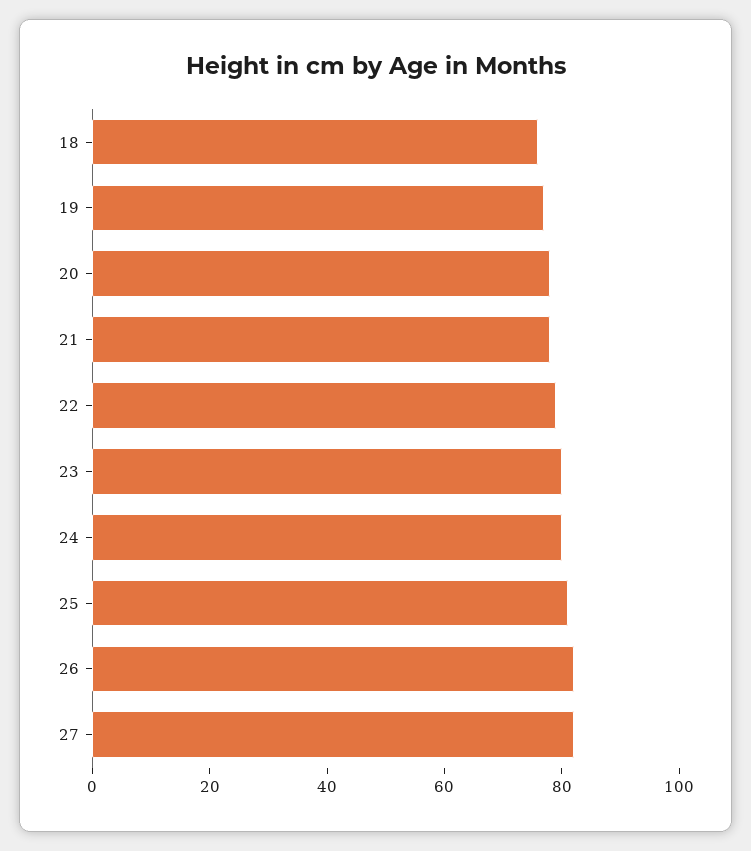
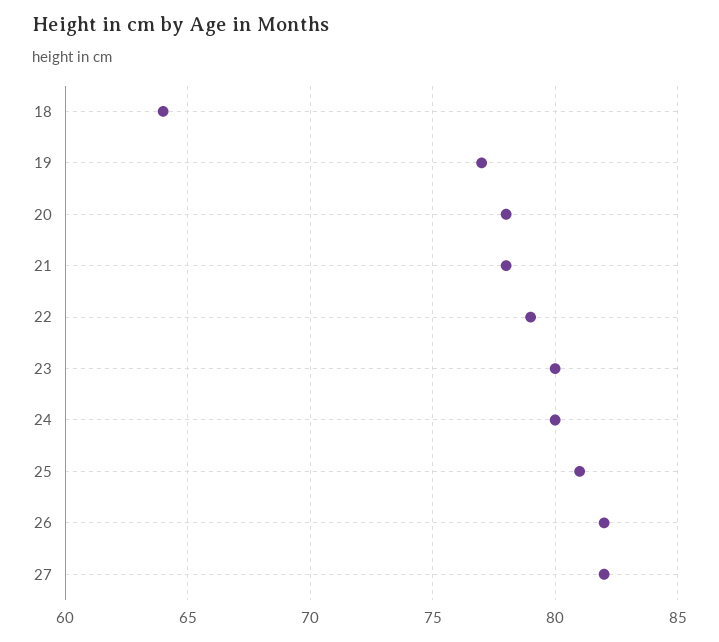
  {
-   "18": 75,
+   "18": 64,
    "19": 77,
    "20": 78,
    "21": 78,
    "22": 79,
    "23": 80,
    "24": 80,
    "25": 81,
    "26": 82,
    "27": 82
  }

